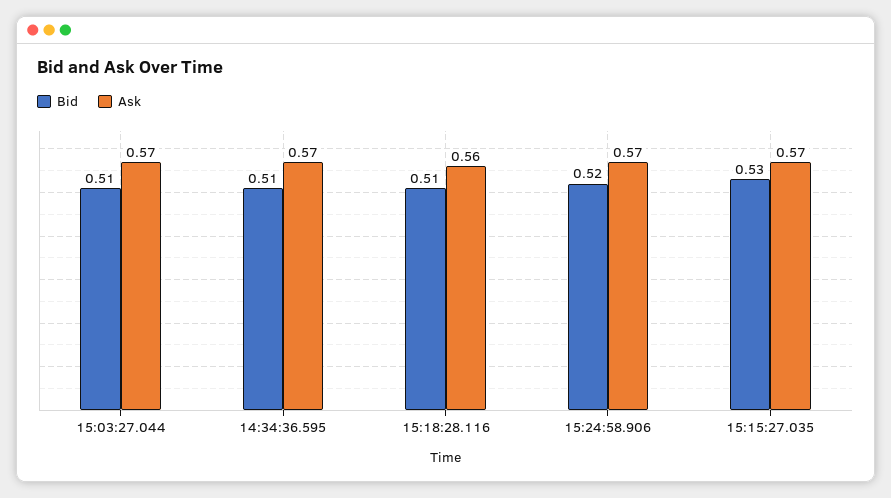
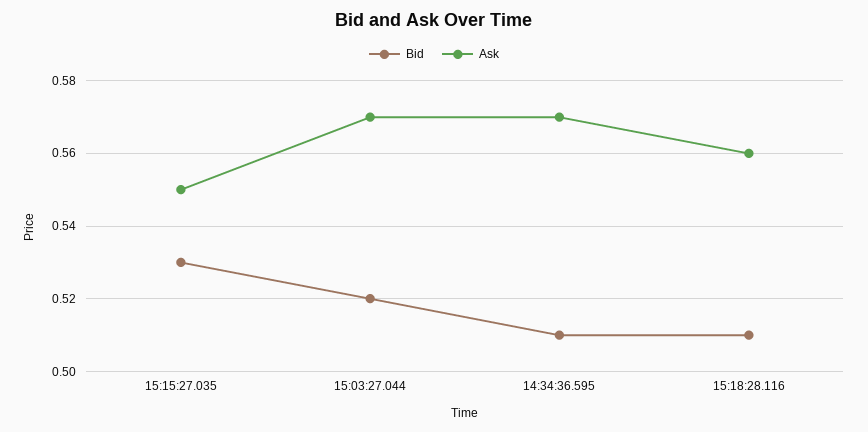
  {
    "Bid": {
-     "15:03:27.044": 0.51,
+     "15:03:27.044": 0.52,
      "14:34:36.595": 0.51,
      "15:18:28.116": 0.51,
-     "15:24:58.906": 0.52,
      "15:15:27.035": 0.53
    },
    "Ask": {
      "15:03:27.044": 0.57,
      "14:34:36.595": 0.57,
      "15:18:28.116": 0.56,
-     "15:24:58.906": 0.57,
-     "15:15:27.035": 0.57
+     "15:15:27.035": 0.55
    }
  }

